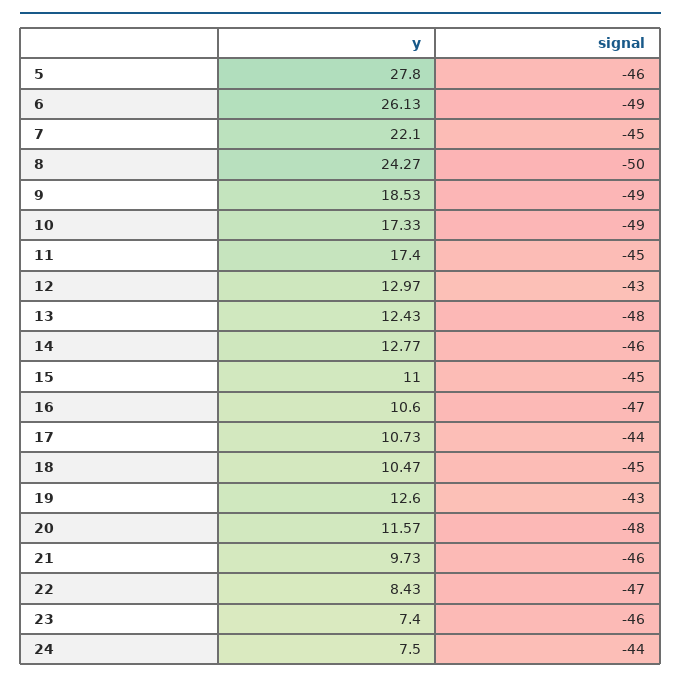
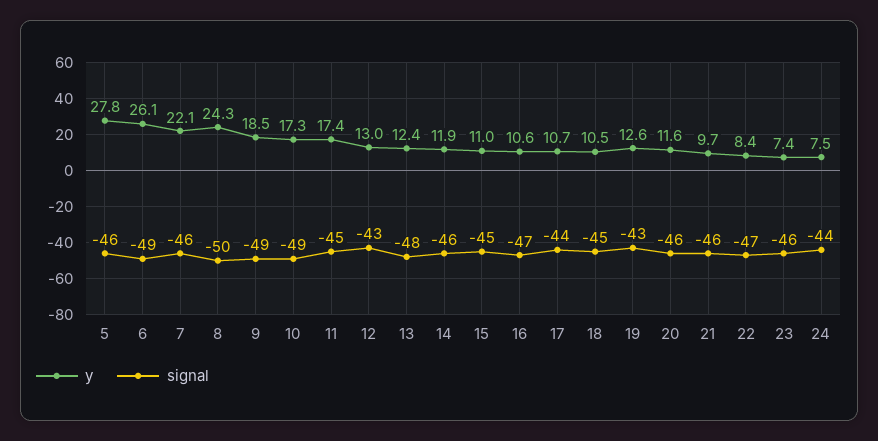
  {
    "y": {
      "5": 27.8,
      "6": 26.13,
      "7": 22.1,
      "8": 24.27,
      "9": 18.53,
      "10": 17.33,
      "11": 17.4,
      "12": 12.97,
      "13": 12.43,
-     "14": 12.77,
+     "14": 11.9,
      "15": 11,
      "16": 10.6,
      "17": 10.73,
      "18": 10.47,
      "19": 12.6,
      "20": 11.57,
      "21": 9.73,
      "22": 8.43,
      "23": 7.4,
      "24": 7.5
    },
    "signal": {
      "5": -46,
      "6": -49,
-     "7": -45,
+     "7": -46,
      "8": -50,
      "9": -49,
      "10": -49,
      "11": -45,
      "12": -43,
      "13": -48,
      "14": -46,
      "15": -45,
      "16": -47,
      "17": -44,
      "18": -45,
      "19": -43,
-     "20": -48,
+     "20": -46,
      "21": -46,
      "22": -47,
      "23": -46,
      "24": -44
    }
  }

